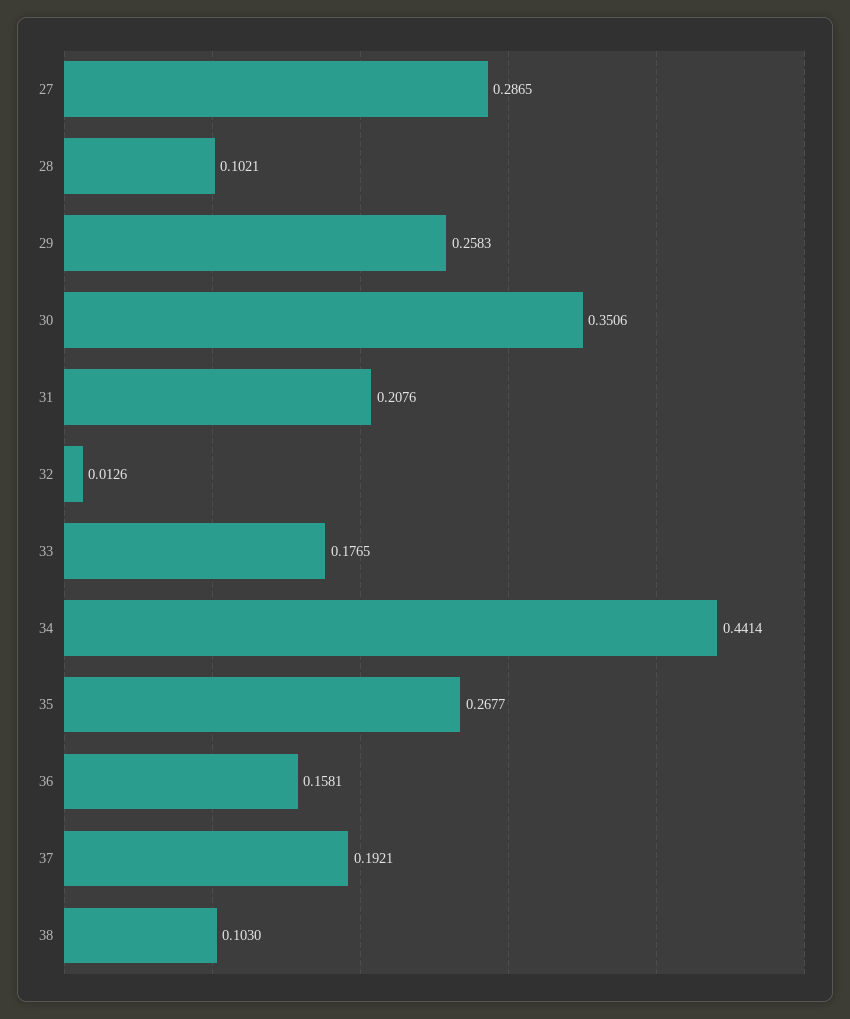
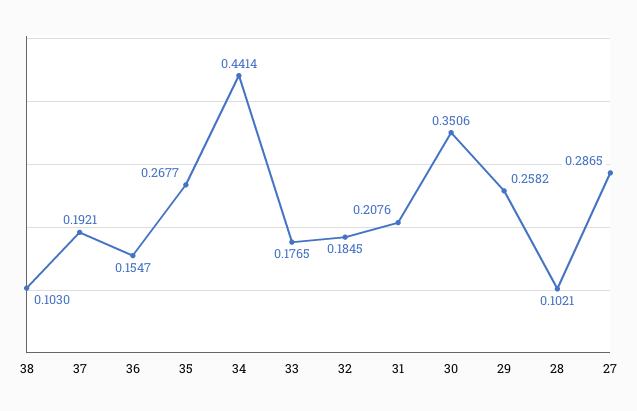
  {
    "27": 0.2865,
    "28": 0.1021,
-   "29": 0.2583,
+   "29": 0.2582,
    "30": 0.3506,
    "31": 0.2076,
-   "32": 0.0126,
+   "32": 0.1845,
    "33": 0.1765,
    "34": 0.4414,
    "35": 0.2677,
-   "36": 0.1581,
+   "36": 0.1547,
    "37": 0.1921,
    "38": 0.103
  }

